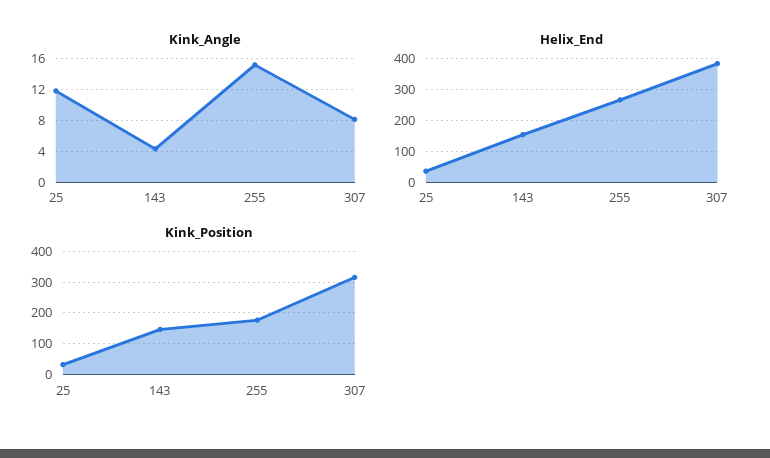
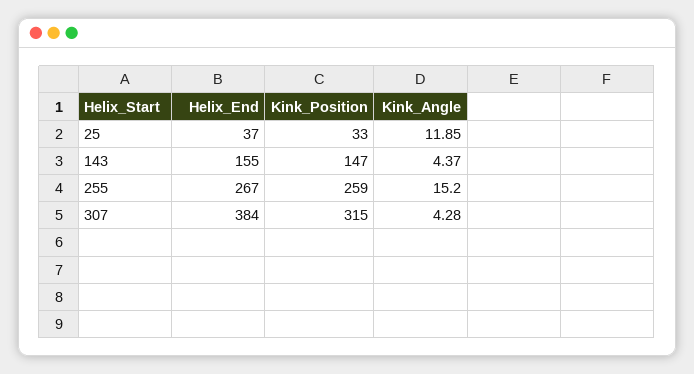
  {
    "Kink_Angle": {
      "25": 11.85,
      "143": 4.37,
      "255": 15.2,
-     "307": 8
+     "307": 4.28
    },
    "Helix_End": {
      "25": 37,
      "143": 155,
      "255": 267,
      "307": 384
    },
    "Kink_Position": {
      "25": 33,
      "143": 147,
-     "255": 180,
+     "255": 259,
      "307": 315
    }
  }

